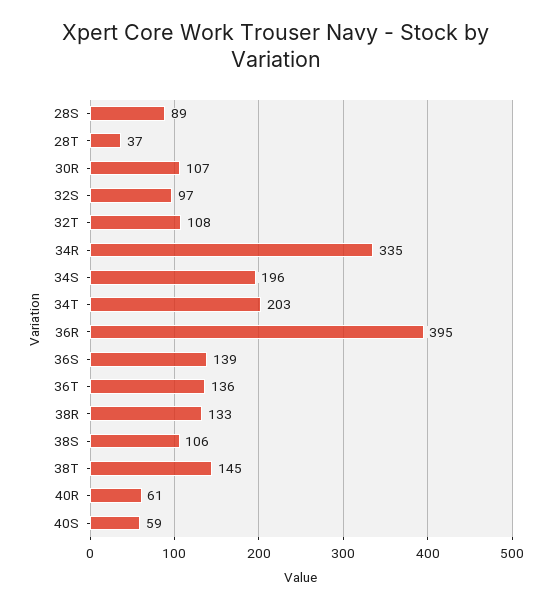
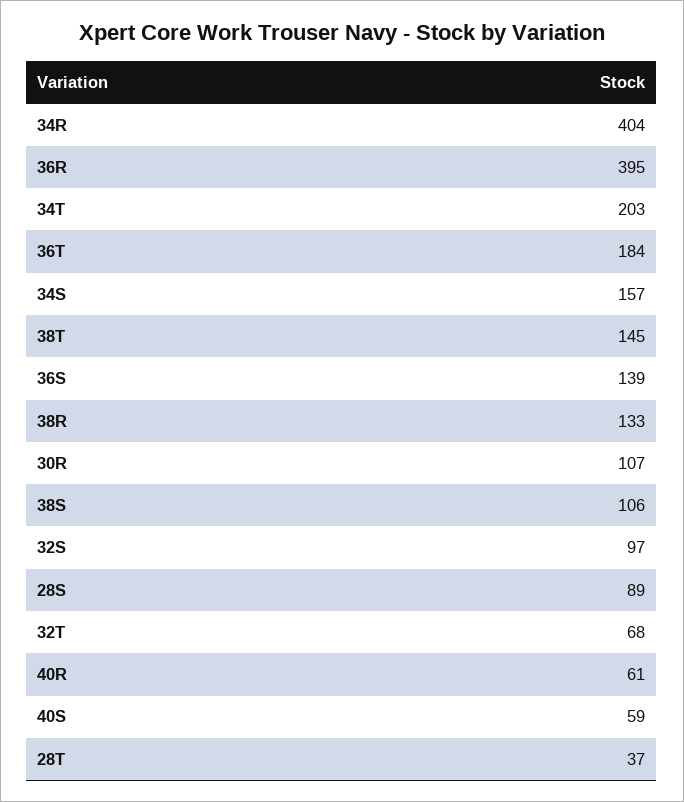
  {
    "28S": 89,
    "28T": 37,
    "30R": 107,
    "32S": 97,
-   "32T": 108,
+   "32T": 68,
-   "34R": 335,
+   "34R": 404,
-   "34S": 196,
+   "34S": 157,
    "34T": 203,
    "36R": 395,
    "36S": 139,
-   "36T": 136,
+   "36T": 184,
    "38R": 133,
    "38S": 106,
    "38T": 145,
    "40R": 61,
    "40S": 59
  }

